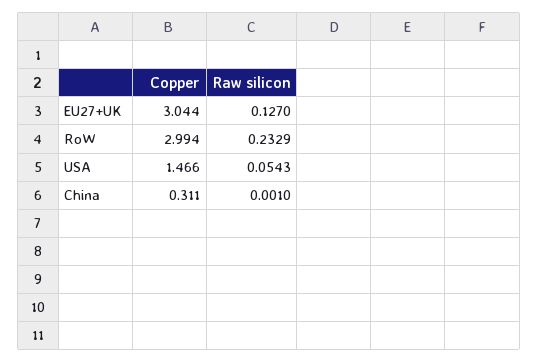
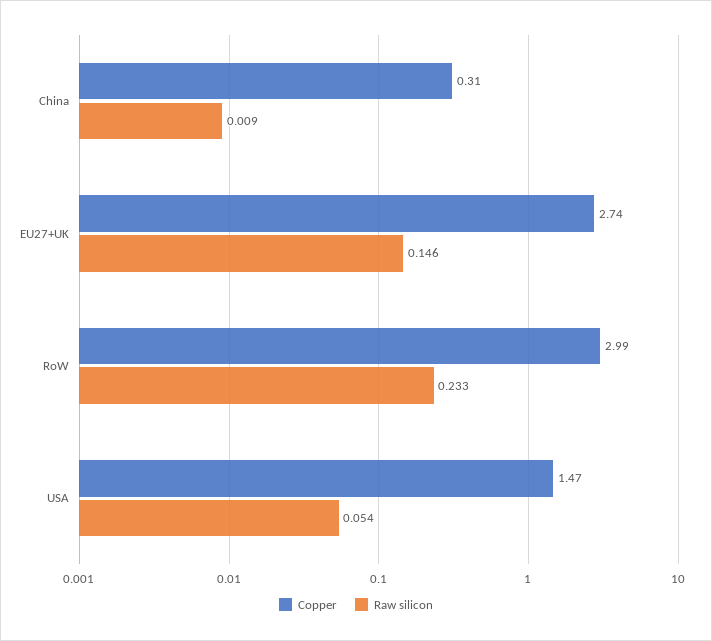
  {
    "Copper": {
-     "EU27+UK": 3.044,
+     "EU27+UK": 2.74,
      "RoW": 2.994,
      "USA": 1.466,
      "China": 0.311
    },
    "Raw silicon": {
-     "EU27+UK": 0.127,
+     "EU27+UK": 0.146,
      "RoW": 0.2329,
      "USA": 0.0543,
-     "China": 0.001
+     "China": 0.009
    }
  }

